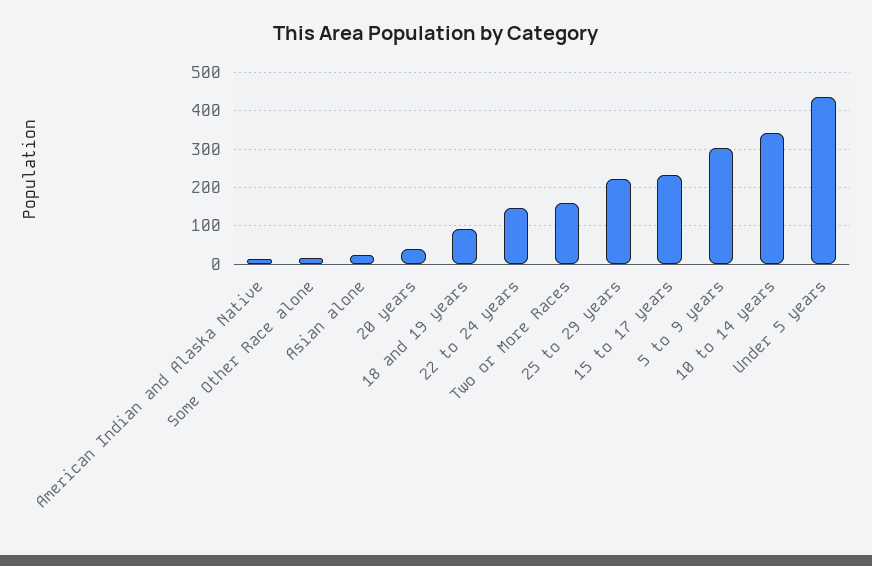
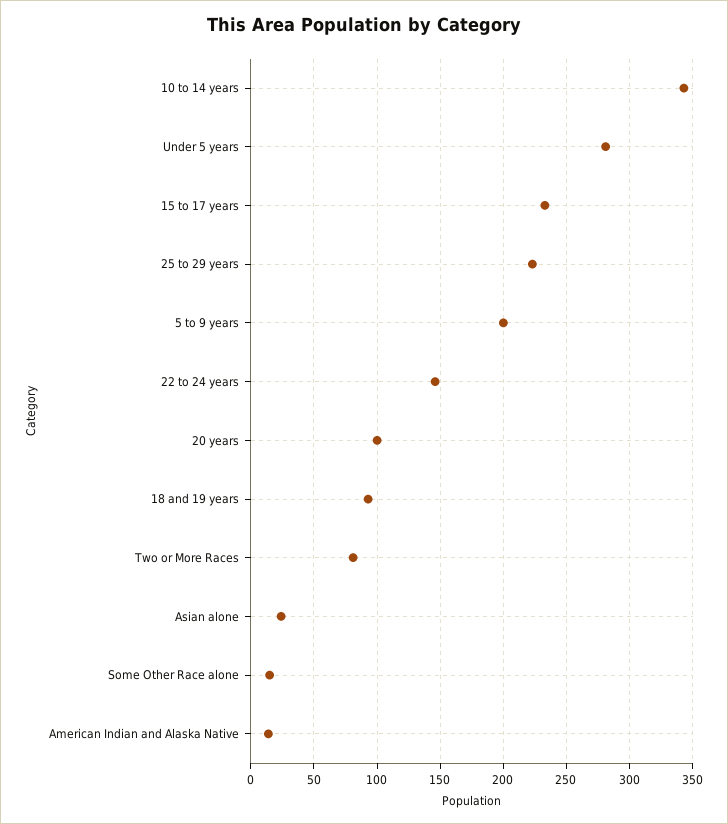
  {
    "American Indian and Alaska Native": 15,
    "Some Other Race alone": 15,
    "Asian alone": 25,
-   "20 years": 40,
+   "20 years": 100,
    "18 and 19 years": 95,
    "22 to 24 years": 145,
-   "Two or More Races": 160,
+   "Two or More Races": 80,
    "25 to 29 years": 225,
    "15 to 17 years": 235,
-   "5 to 9 years": 300,
+   "5 to 9 years": 200,
    "10 to 14 years": 345,
-   "Under 5 years": 440
+   "Under 5 years": 280
  }

